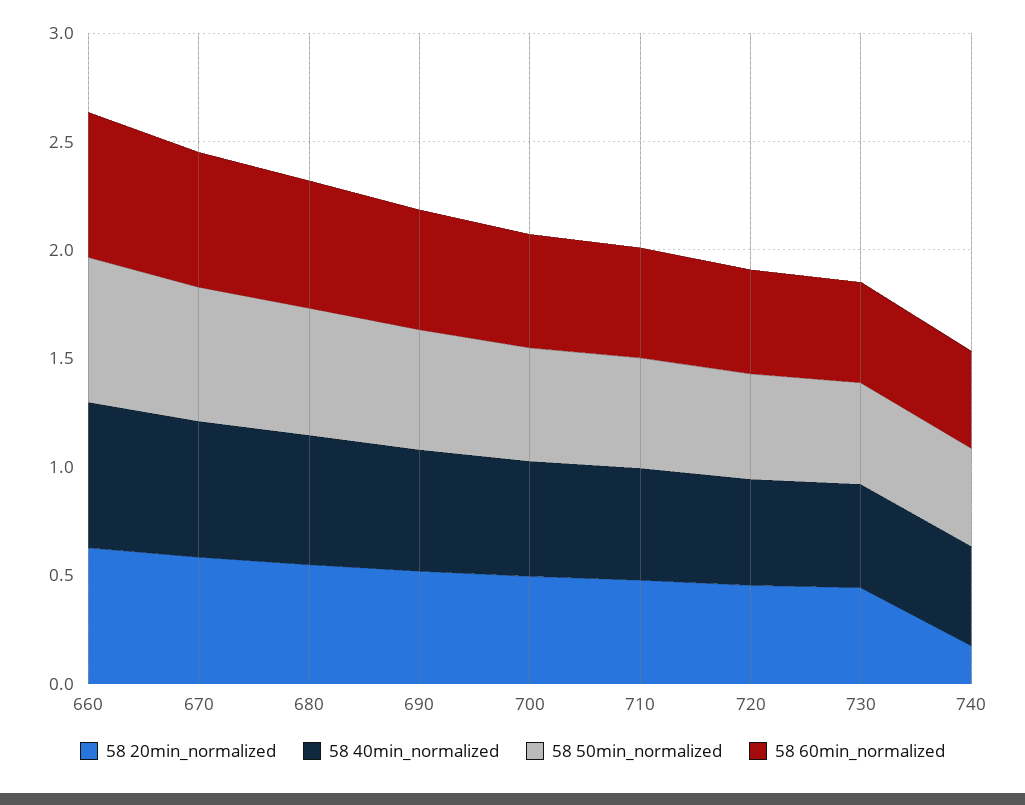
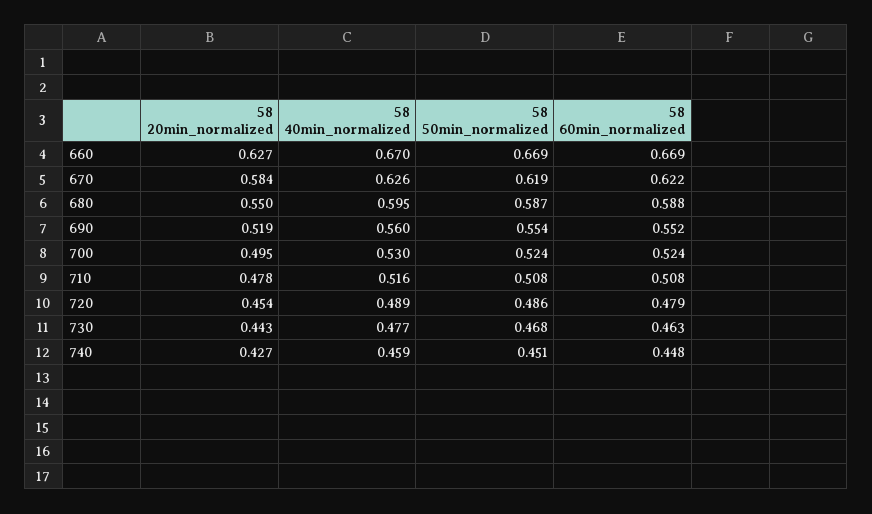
  {
    "58 20min_normalized": {
      "660": 0.627,
      "670": 0.584,
      "680": 0.55,
      "690": 0.519,
      "700": 0.495,
      "710": 0.478,
      "720": 0.454,
      "730": 0.443,
-     "740": 0.2
+     "740": 0.427
    },
    "58 40min_normalized": {
      "660": 0.67,
      "670": 0.626,
      "680": 0.595,
      "690": 0.56,
      "700": 0.53,
      "710": 0.516,
      "720": 0.489,
      "730": 0.477,
      "740": 0.459
    },
    "58 50min_normalized": {
      "660": 0.669,
      "670": 0.619,
      "680": 0.587,
      "690": 0.554,
      "700": 0.524,
      "710": 0.508,
      "720": 0.486,
      "730": 0.468,
      "740": 0.451
    },
    "58 60min_normalized": {
      "660": 0.669,
      "670": 0.622,
      "680": 0.588,
      "690": 0.552,
      "700": 0.524,
      "710": 0.508,
      "720": 0.479,
      "730": 0.463,
      "740": 0.448
    }
  }

